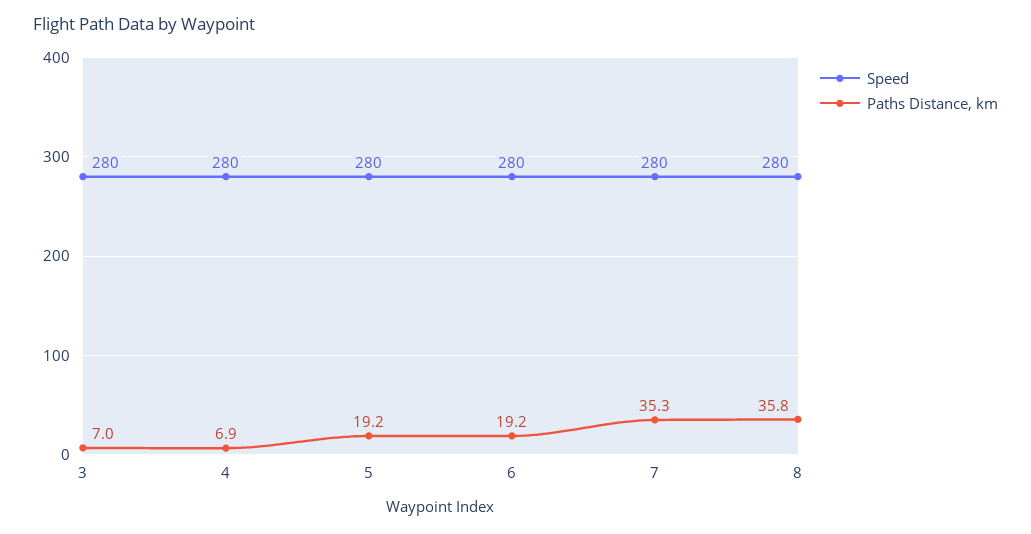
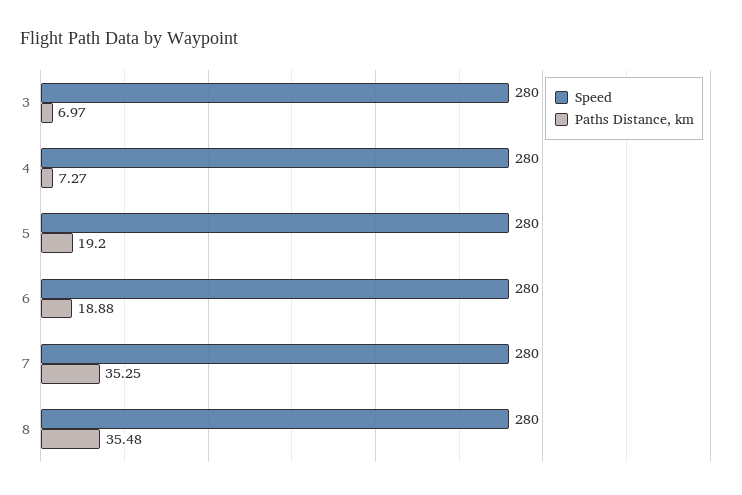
  {
    "Speed": {
      "3": 280,
      "4": 280,
      "5": 280,
      "6": 280,
      "7": 280,
      "8": 280
    },
    "Paths Distance, km": {
      "3": 6.97,
-     "4": 6.9,
+     "4": 7.27,
      "5": 19.2,
-     "6": 19.2,
+     "6": 18.88,
      "7": 35.25,
-     "8": 35.8
+     "8": 35.48
    }
  }

